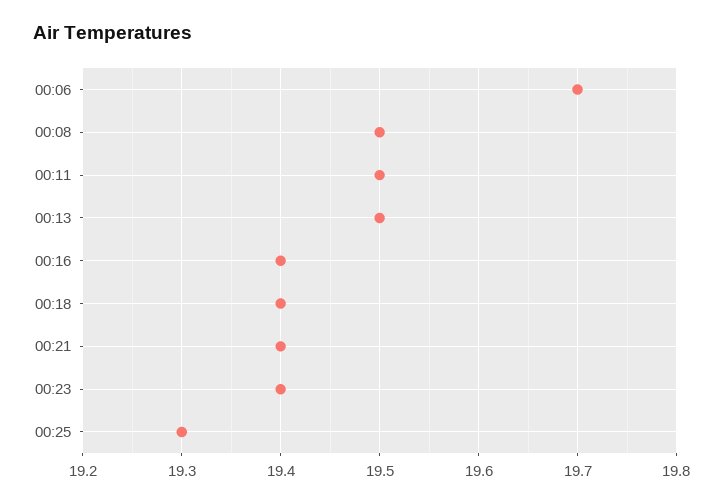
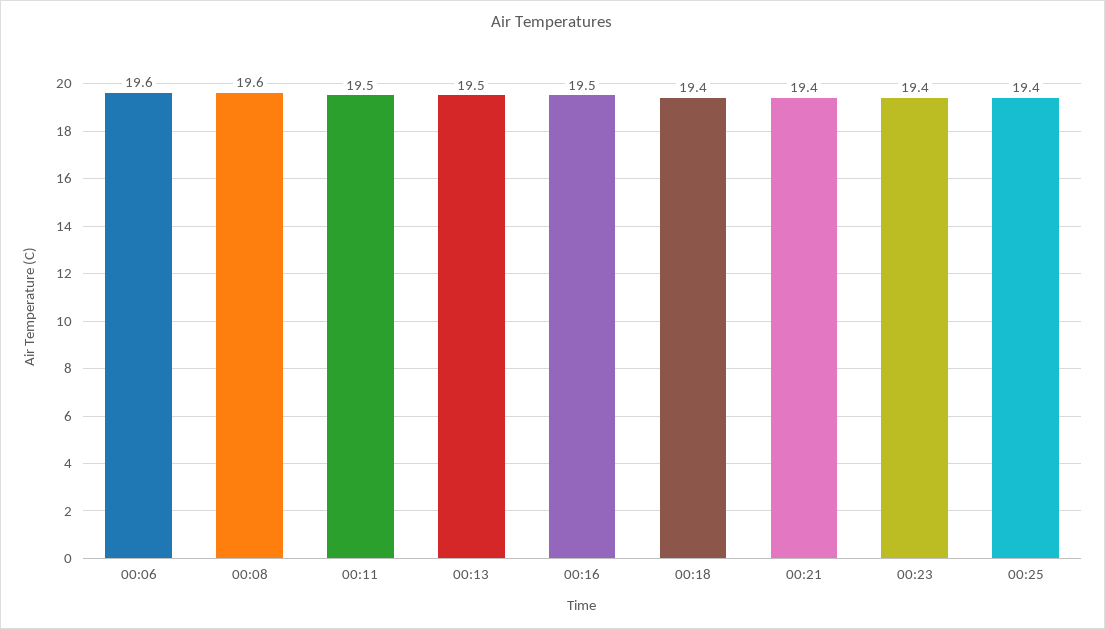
  {
-   "00:06": 19.7,
+   "00:06": 19.6,
-   "00:08": 19.5,
+   "00:08": 19.6,
    "00:11": 19.5,
    "00:13": 19.5,
-   "00:16": 19.4,
+   "00:16": 19.5,
    "00:18": 19.4,
    "00:21": 19.4,
    "00:23": 19.4,
-   "00:25": 19.3
+   "00:25": 19.4
  }

